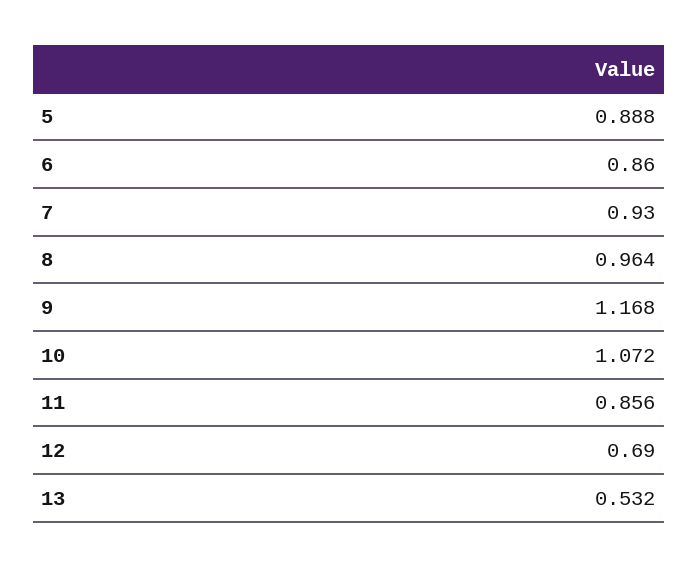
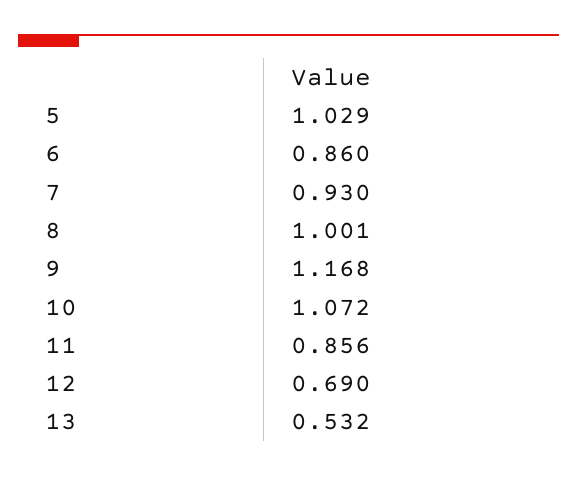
  {
-   "5": 0.888,
+   "5": 1.029,
    "6": 0.86,
    "7": 0.93,
-   "8": 0.964,
+   "8": 1.001,
    "9": 1.168,
    "10": 1.072,
    "11": 0.856,
    "12": 0.69,
    "13": 0.532
  }

